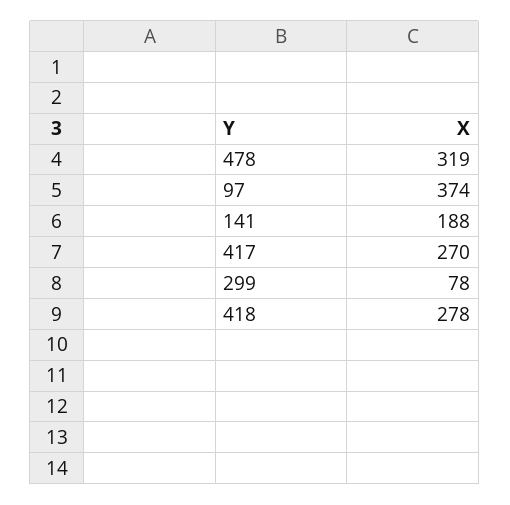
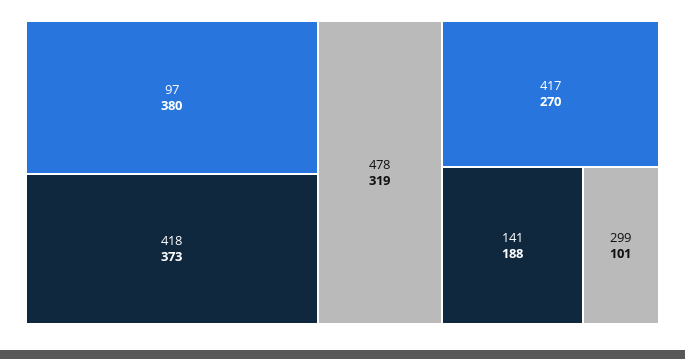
  {
    "478": 319,
-   "97": 374,
+   "97": 380,
    "141": 188,
    "417": 270,
-   "299": 78,
+   "299": 101,
-   "418": 278
+   "418": 373
  }

